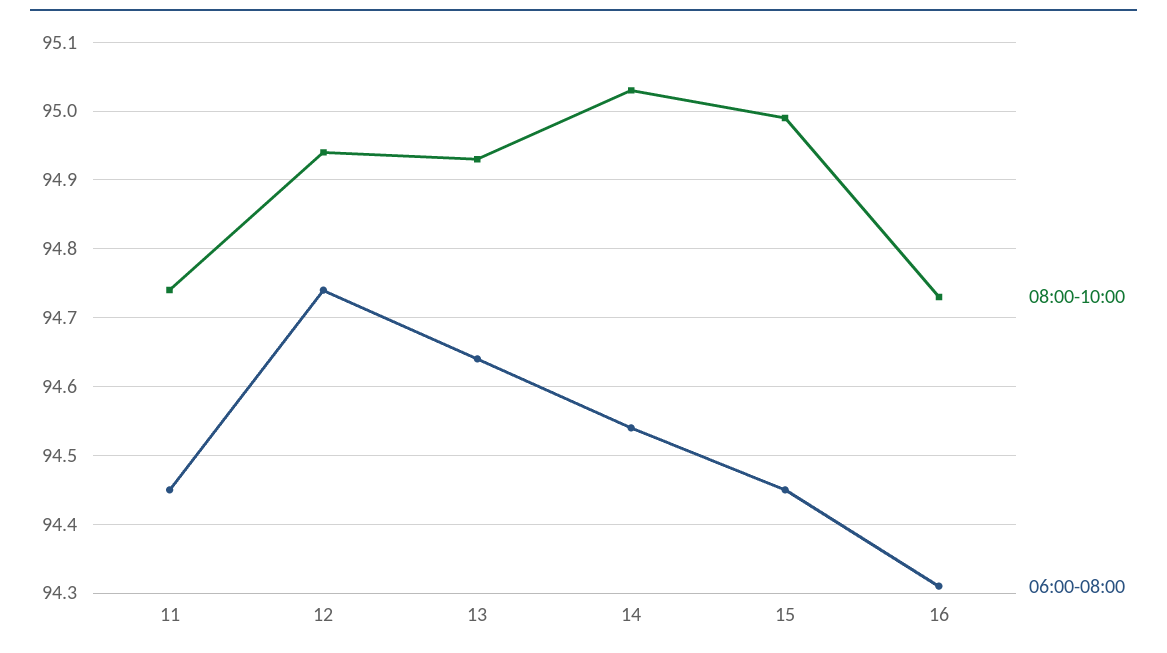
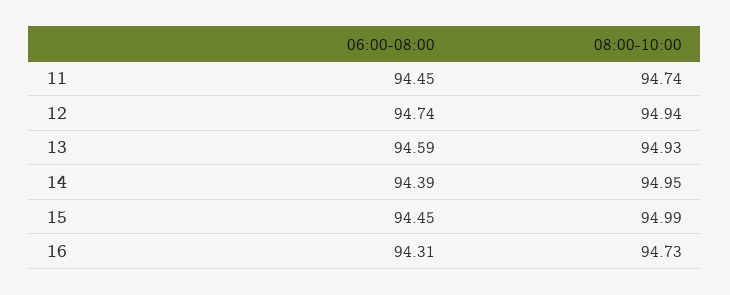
  {
    "08:00-10:00": {
      "11": 94.74,
      "12": 94.94,
      "13": 94.93,
-     "14": 95.03,
+     "14": 94.95,
      "15": 94.99,
      "16": 94.73
    },
    "06:00-08:00": {
      "11": 94.45,
      "12": 94.74,
-     "13": 94.64,
+     "13": 94.59,
-     "14": 94.54,
+     "14": 94.39,
      "15": 94.45,
      "16": 94.31
    }
  }

